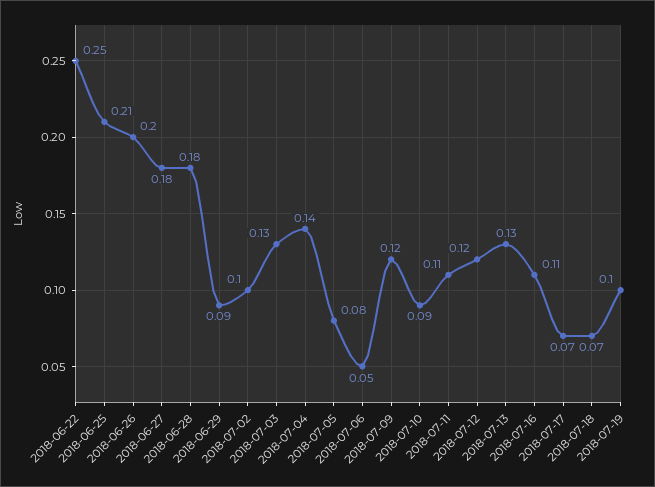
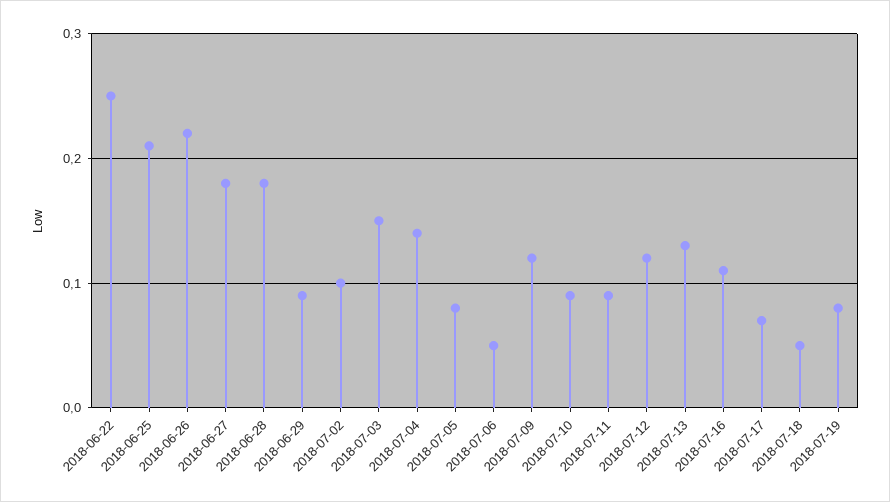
  {
    "2018-06-22": 0.25,
    "2018-06-25": 0.21,
-   "2018-06-26": 0.2,
+   "2018-06-26": 0.22,
    "2018-06-27": 0.18,
    "2018-06-28": 0.18,
    "2018-06-29": 0.09,
    "2018-07-02": 0.1,
-   "2018-07-03": 0.13,
+   "2018-07-03": 0.15,
    "2018-07-04": 0.14,
    "2018-07-05": 0.08,
    "2018-07-06": 0.05,
    "2018-07-09": 0.12,
    "2018-07-10": 0.09,
-   "2018-07-11": 0.11,
+   "2018-07-11": 0.09,
    "2018-07-12": 0.12,
    "2018-07-13": 0.13,
    "2018-07-16": 0.11,
    "2018-07-17": 0.07,
-   "2018-07-18": 0.07,
+   "2018-07-18": 0.05,
-   "2018-07-19": 0.1
+   "2018-07-19": 0.08
  }

